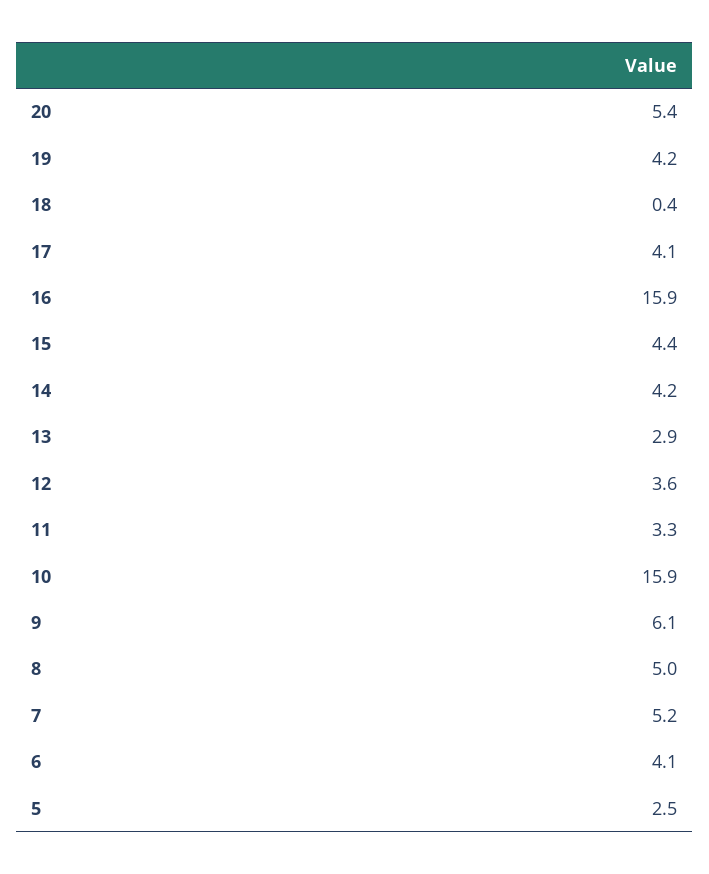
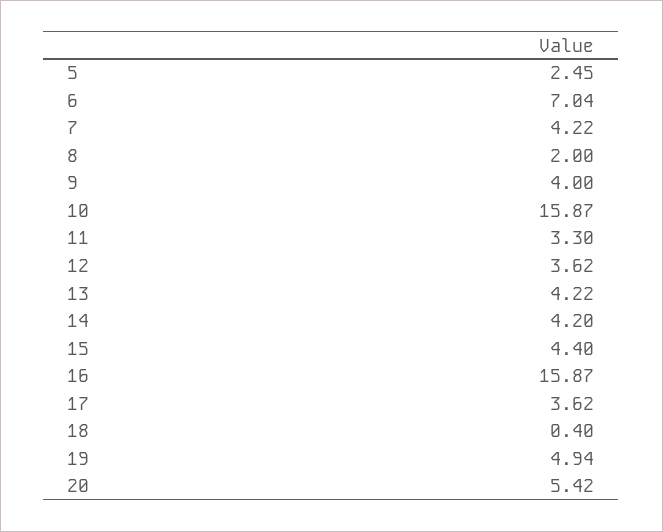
  {
    "20": 5.42,
-   "19": 4.2,
+   "19": 4.94,
    "18": 0.4,
-   "17": 4.1,
+   "17": 3.62,
    "16": 15.87,
    "15": 4.4,
    "14": 4.2,
-   "13": 2.9,
+   "13": 4.22,
    "12": 3.62,
    "11": 3.3,
    "10": 15.87,
-   "9": 6.1,
+   "9": 4,
-   "8": 5,
+   "8": 2,
-   "7": 5.2,
+   "7": 4.22,
-   "6": 4.1,
+   "6": 7.04,
    "5": 2.45
  }

